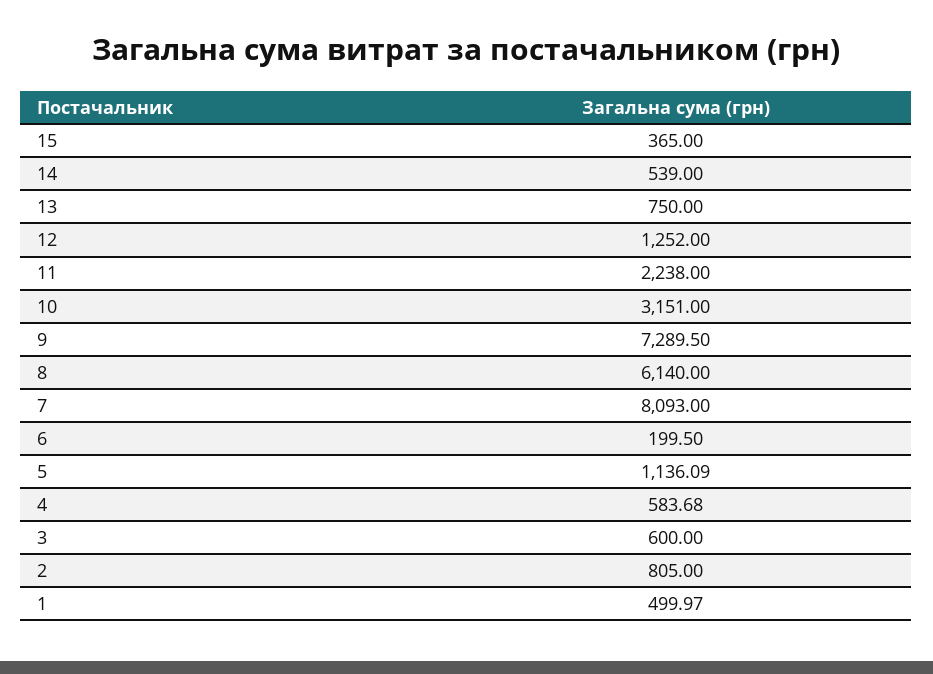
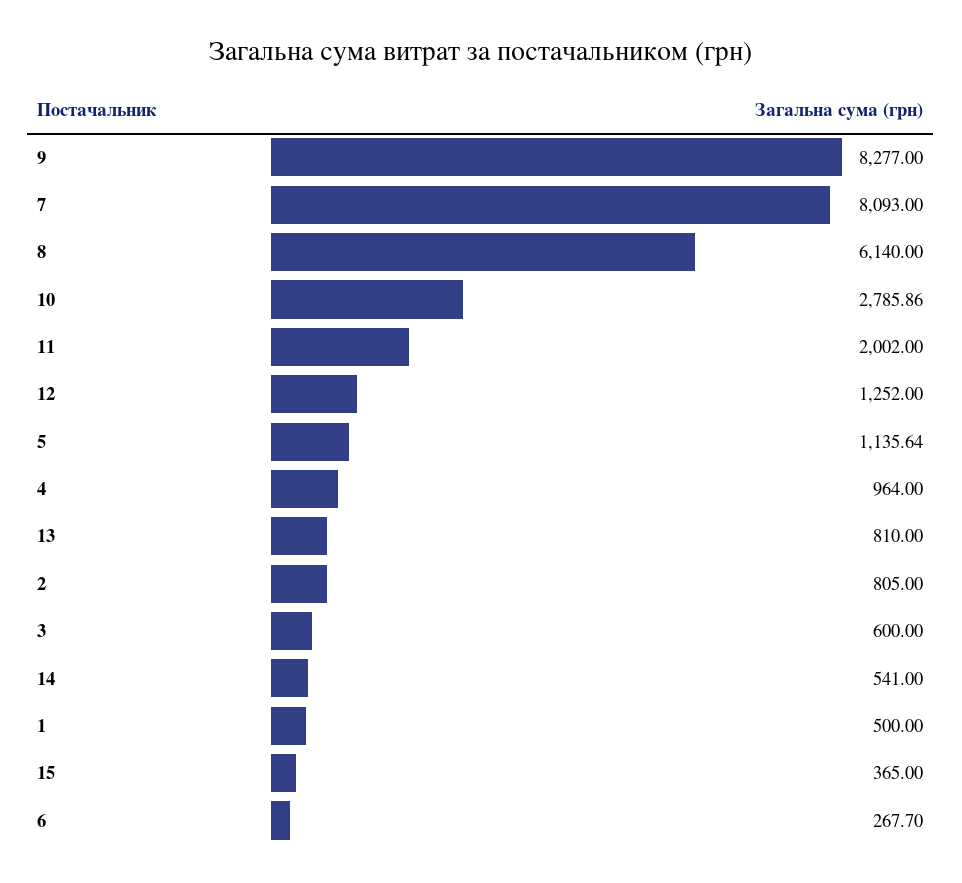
  {
    "15": 365,
-   "14": 539,
+   "14": 541,
-   "13": 750,
+   "13": 810,
    "12": 1252,
-   "11": 2238,
+   "11": 2002,
-   "10": 3151,
+   "10": 2785.86,
-   "9": 7289.5,
+   "9": 8277,
    "8": 6140,
    "7": 8093,
-   "6": 199.5,
+   "6": 267.7,
-   "5": 1136.09,
+   "5": 1135.64,
-   "4": 583.68,
+   "4": 964,
    "3": 600,
    "2": 805,
-   "1": 499.97
+   "1": 500
  }

